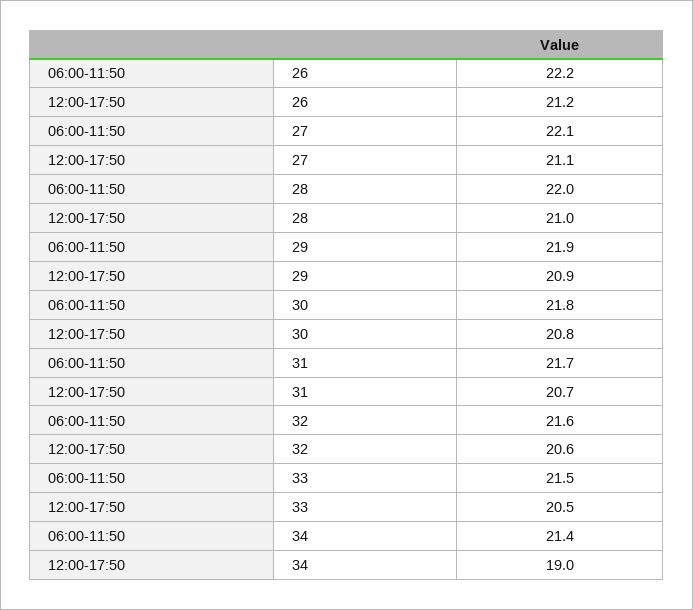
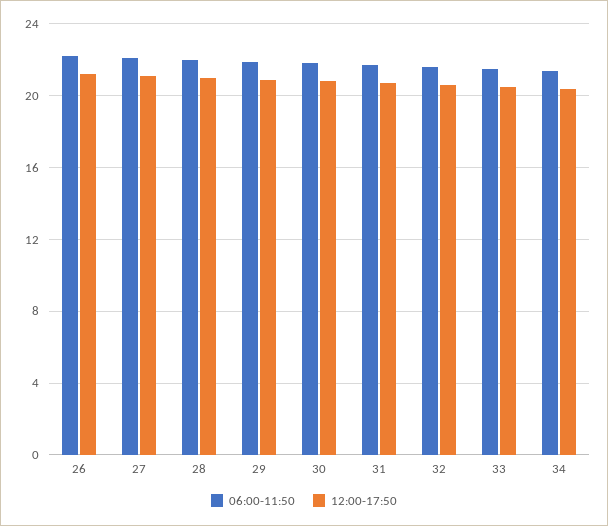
  {
    "06:00-11:50": {
      "26": 22.2,
      "27": 22.1,
      "28": 22,
      "29": 21.9,
      "30": 21.8,
      "31": 21.7,
      "32": 21.6,
      "33": 21.5,
      "34": 21.4
    },
    "12:00-17:50": {
      "26": 21.2,
      "27": 21.1,
      "28": 21,
      "29": 20.9,
      "30": 20.8,
      "31": 20.7,
      "32": 20.6,
      "33": 20.5,
-     "34": 19
+     "34": 20.5
    }
  }

